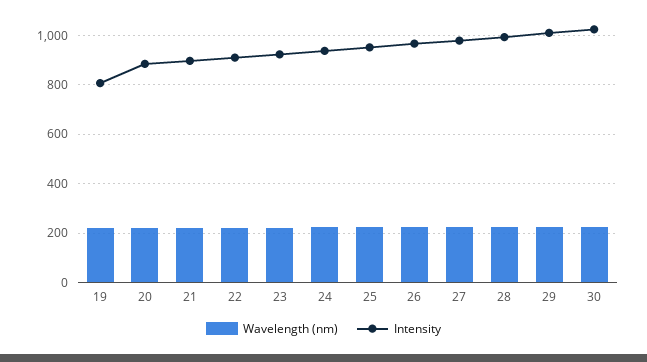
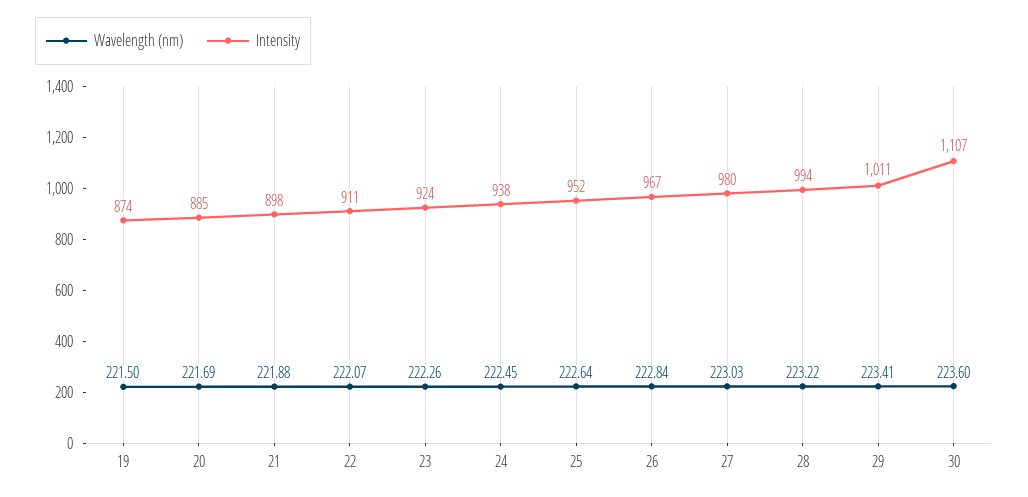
  {
    "Wavelength (nm)": {
      "19": 221.5,
      "20": 221.69,
      "21": 221.88,
      "22": 222.07,
      "23": 222.26,
      "24": 222.45,
      "25": 222.64,
      "26": 222.84,
      "27": 223.03,
      "28": 223.22,
      "29": 223.41,
      "30": 223.6
    },
    "Intensity": {
-     "19": 800,
+     "19": 874,
      "20": 885,
      "21": 898,
      "22": 911,
      "23": 924,
      "24": 938,
      "25": 952,
      "26": 967,
      "27": 980,
      "28": 994,
      "29": 1011,
-     "30": 1025
+     "30": 1107
    }
  }

